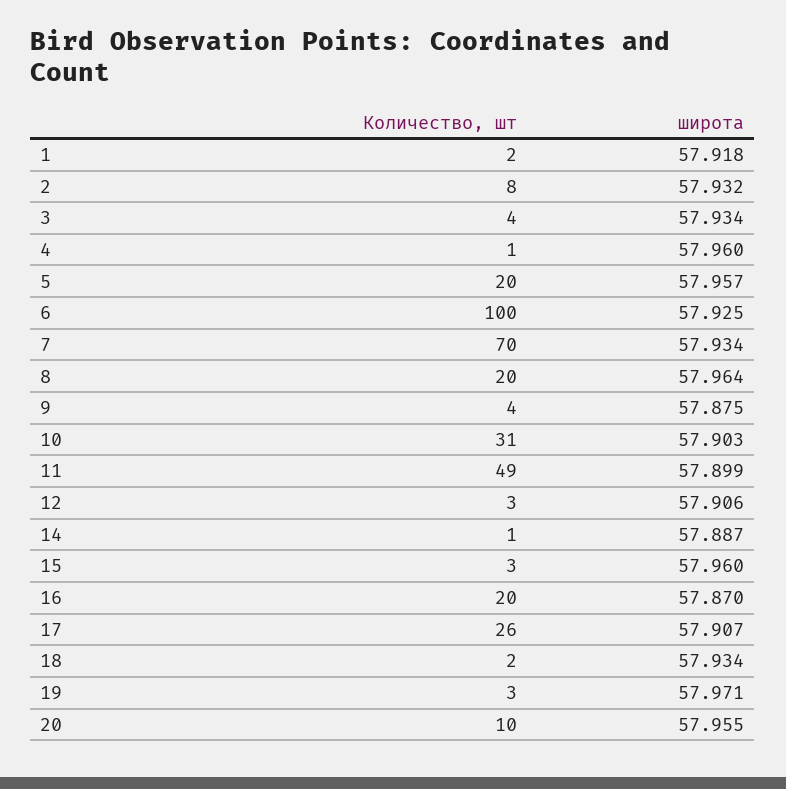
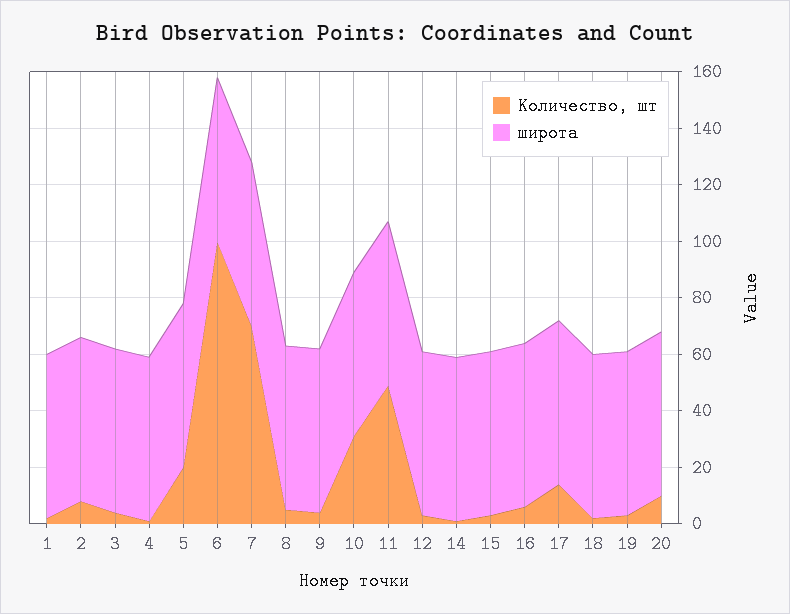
  {
    "Количество, шт": {
      "1": 2,
      "2": 8,
      "3": 4,
      "4": 1,
      "5": 20,
      "6": 100,
      "7": 70,
-     "8": 20,
+     "8": 5,
      "9": 4,
      "10": 31,
      "11": 49,
      "12": 3,
      "14": 1,
      "15": 3,
-     "16": 20,
+     "16": 5,
-     "17": 26,
+     "17": 15,
      "18": 2,
      "19": 3,
      "20": 10
    },
    "широта": {
      "1": 57.918,
      "2": 57.932,
      "3": 57.934,
      "4": 57.96,
      "5": 57.957,
      "6": 57.925,
      "7": 57.934,
      "8": 57.964,
      "9": 57.875,
      "10": 57.903,
      "11": 57.899,
      "12": 57.906,
      "14": 57.887,
      "15": 57.96,
      "16": 57.87,
      "17": 57.907,
      "18": 57.934,
      "19": 57.971,
      "20": 57.955
    }
  }

